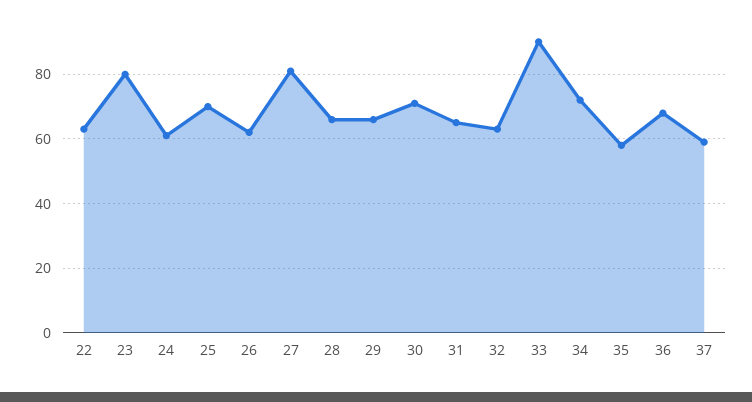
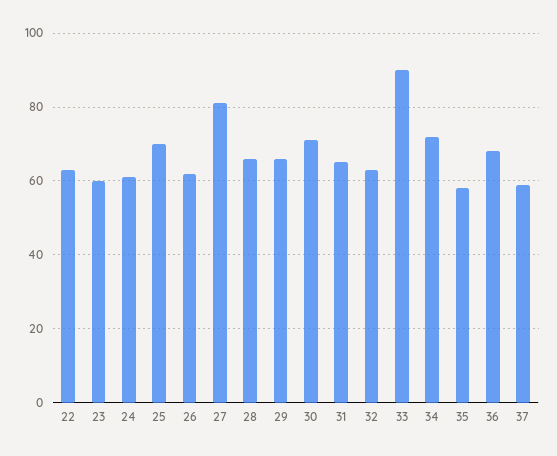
  {
    "22": 65,
-   "23": 80,
+   "23": 60,
    "24": 60,
    "25": 70,
    "26": 60,
    "27": 80,
    "28": 65,
    "29": 65,
    "30": 70,
    "31": 65,
    "32": 65,
    "33": 90,
    "34": 70,
    "35": 60,
    "36": 70,
    "37": 60
  }

